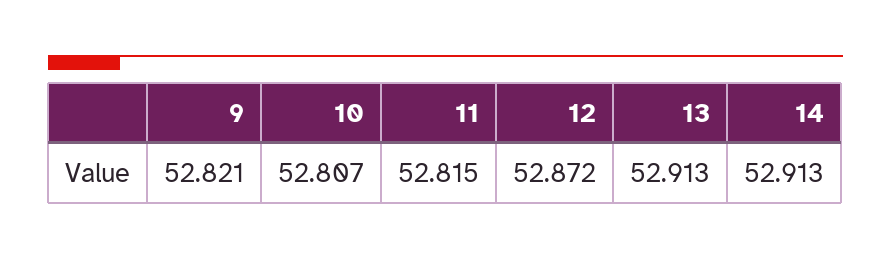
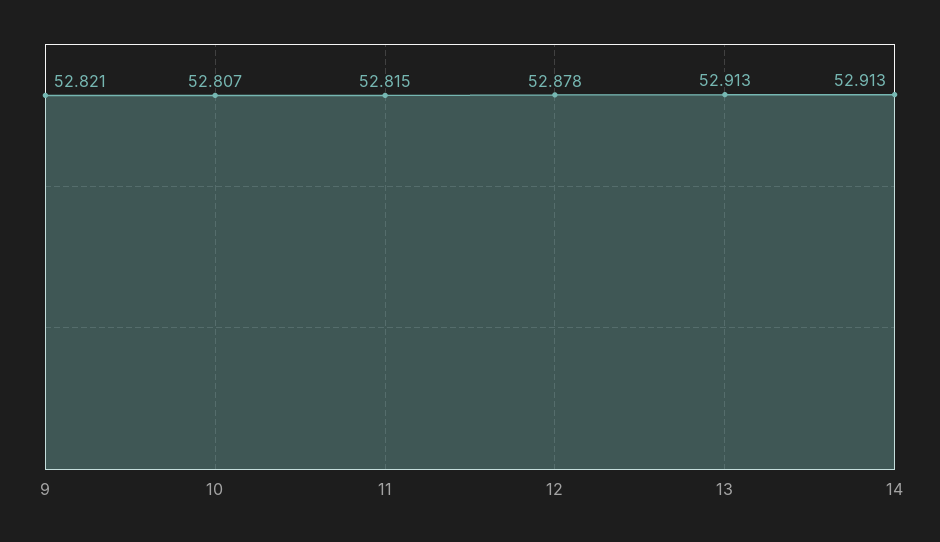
  {
    "9": 52.821,
    "10": 52.807,
    "11": 52.815,
-   "12": 52.872,
+   "12": 52.878,
    "13": 52.913,
    "14": 52.913
  }

